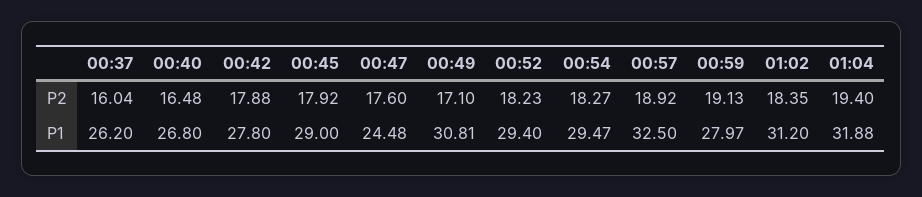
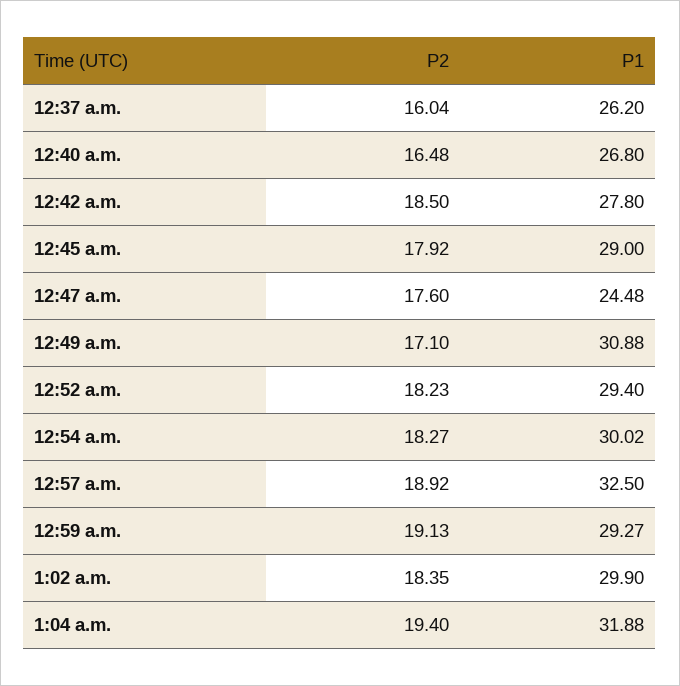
  {
    "00:37": {
      "P2": 16.04,
      "P1": 26.2
    },
    "00:40": {
      "P2": 16.48,
      "P1": 26.8
    },
    "00:42": {
-     "P2": 17.88,
+     "P2": 18.5,
      "P1": 27.8
    },
    "00:45": {
      "P2": 17.92,
      "P1": 29
    },
    "00:47": {
      "P2": 17.6,
      "P1": 24.48
    },
    "00:49": {
      "P2": 17.1,
-     "P1": 30.81
+     "P1": 30.88
    },
    "00:52": {
      "P2": 18.23,
      "P1": 29.4
    },
    "00:54": {
      "P2": 18.27,
-     "P1": 29.47
+     "P1": 30.02
    },
    "00:57": {
      "P2": 18.92,
      "P1": 32.5
    },
    "00:59": {
      "P2": 19.13,
-     "P1": 27.97
+     "P1": 29.27
    },
    "01:02": {
      "P2": 18.35,
-     "P1": 31.2
+     "P1": 29.9
    },
    "01:04": {
      "P2": 19.4,
      "P1": 31.88
    }
  }

